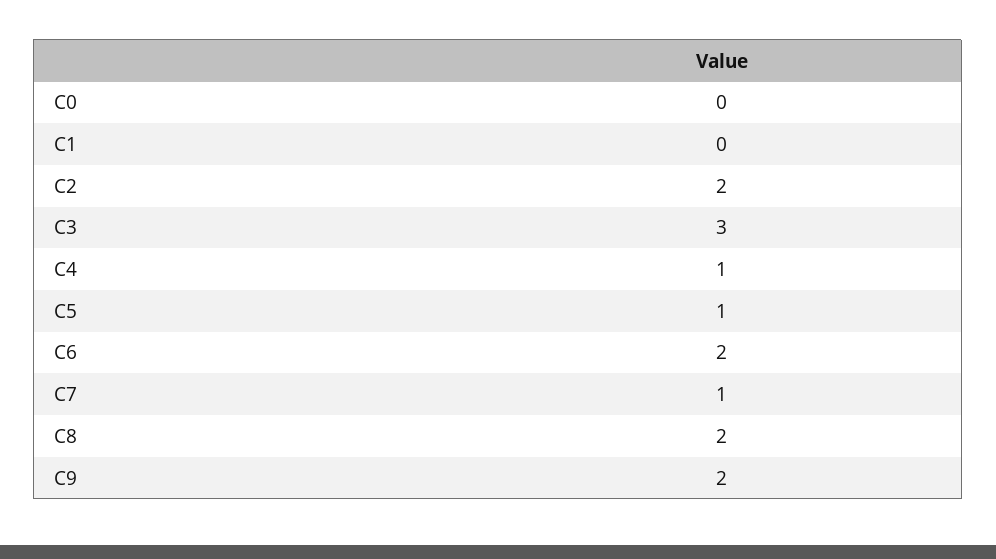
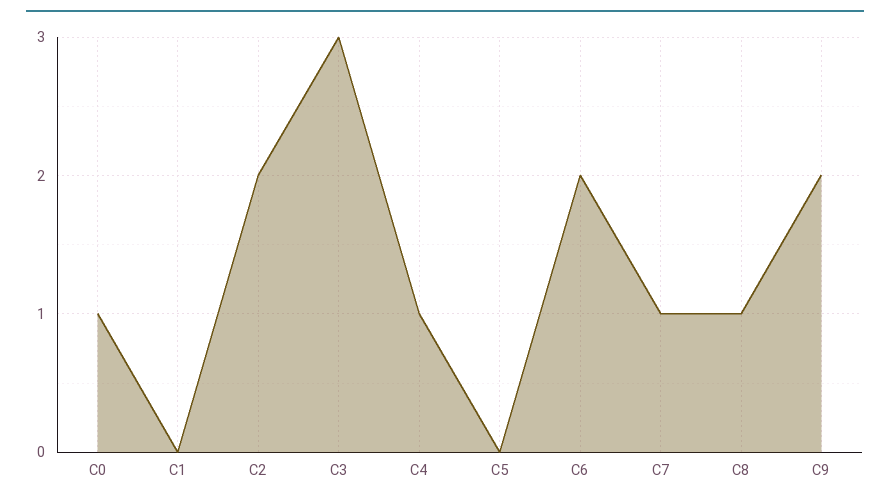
  {
-   "C0": 0,
+   "C0": 1,
    "C1": 0,
    "C2": 2,
    "C3": 3,
    "C4": 1,
-   "C5": 1,
+   "C5": 0,
    "C6": 2,
    "C7": 1,
-   "C8": 2,
+   "C8": 1,
    "C9": 2
  }

